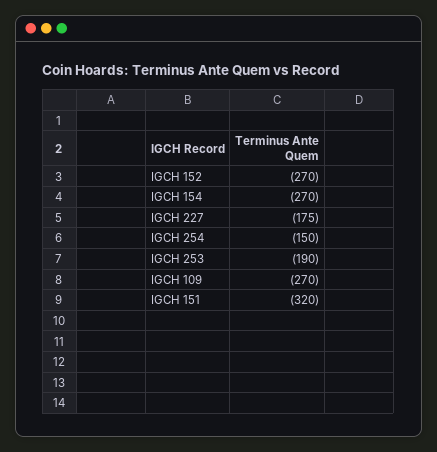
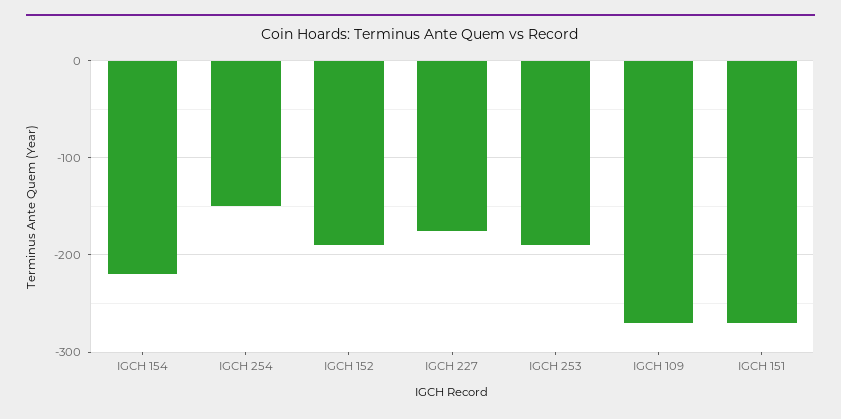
  {
-   "IGCH 152": -270,
+   "IGCH 152": -190,
-   "IGCH 154": -270,
+   "IGCH 154": -220,
    "IGCH 227": -175,
    "IGCH 254": -150,
    "IGCH 253": -190,
    "IGCH 109": -270,
-   "IGCH 151": -320
+   "IGCH 151": -270
  }

